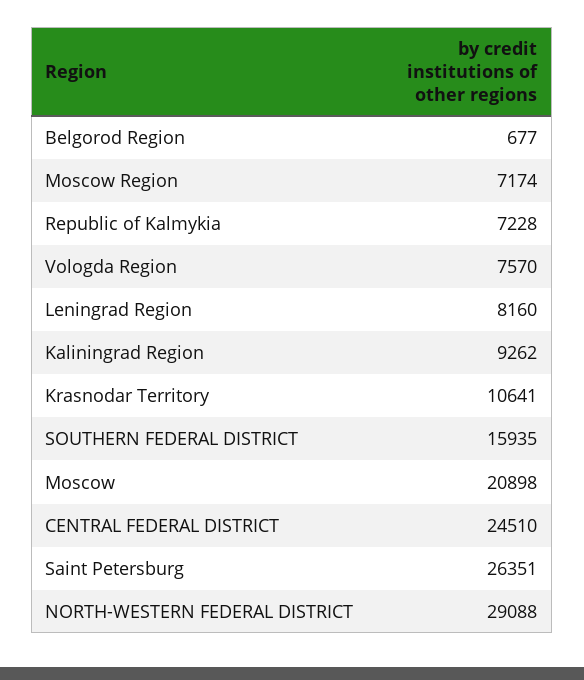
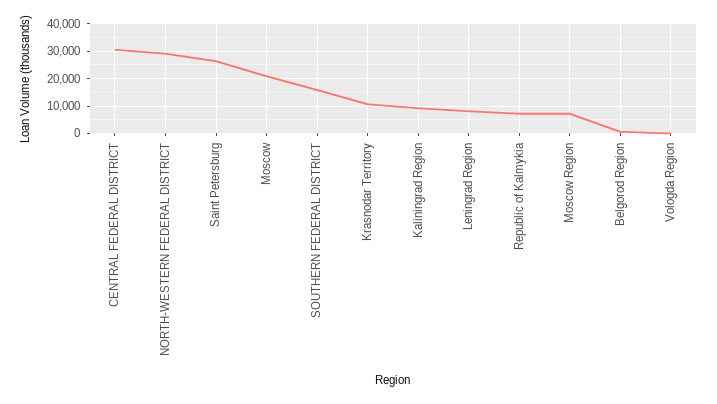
  {
    "Belgorod Region": 677,
    "Moscow Region": 7174,
    "Republic of Kalmykia": 7228,
-   "Vologda Region": 7570,
+   "Vologda Region": 0,
    "Leningrad Region": 8160,
    "Kaliningrad Region": 9262,
    "Krasnodar Territory": 10641,
    "SOUTHERN FEDERAL DISTRICT": 15935,
    "Moscow": 20898,
-   "CENTRAL FEDERAL DISTRICT": 24510,
+   "CENTRAL FEDERAL DISTRICT": 30000,
    "Saint Petersburg": 26351,
    "NORTH-WESTERN FEDERAL DISTRICT": 29088
  }

